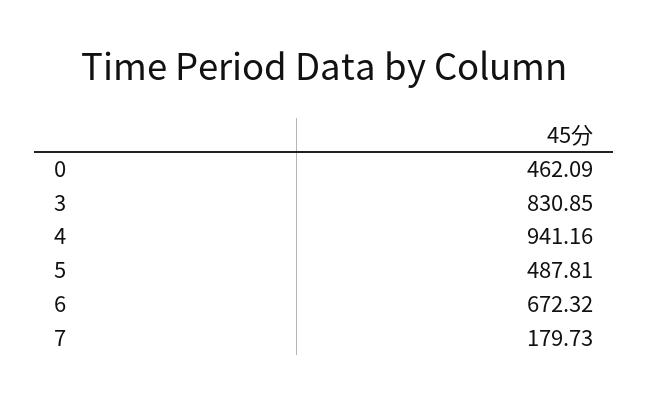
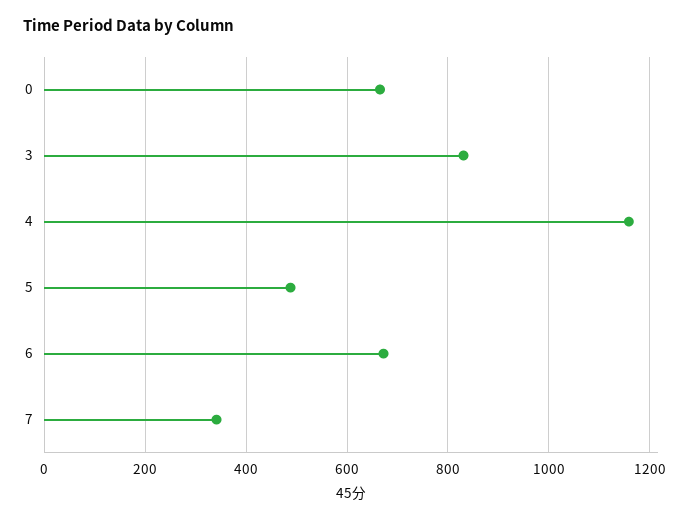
  {
-   "0": 462.09,
+   "0": 660,
    "3": 830.85,
-   "4": 941.16,
+   "4": 1160,
    "5": 487.81,
    "6": 672.32,
-   "7": 179.73
+   "7": 340
  }

